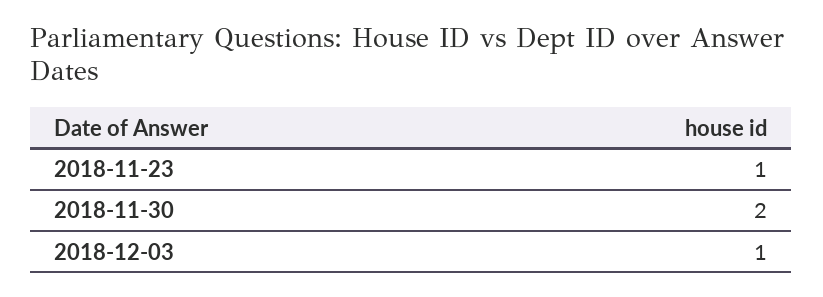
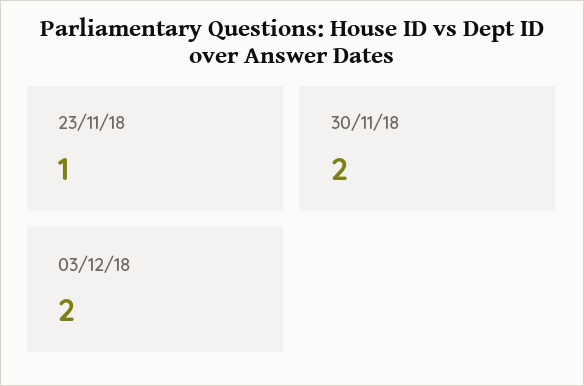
  {
    "2018-11-23": 1,
    "2018-11-30": 2,
-   "2018-12-03": 1
+   "2018-12-03": 2
  }

